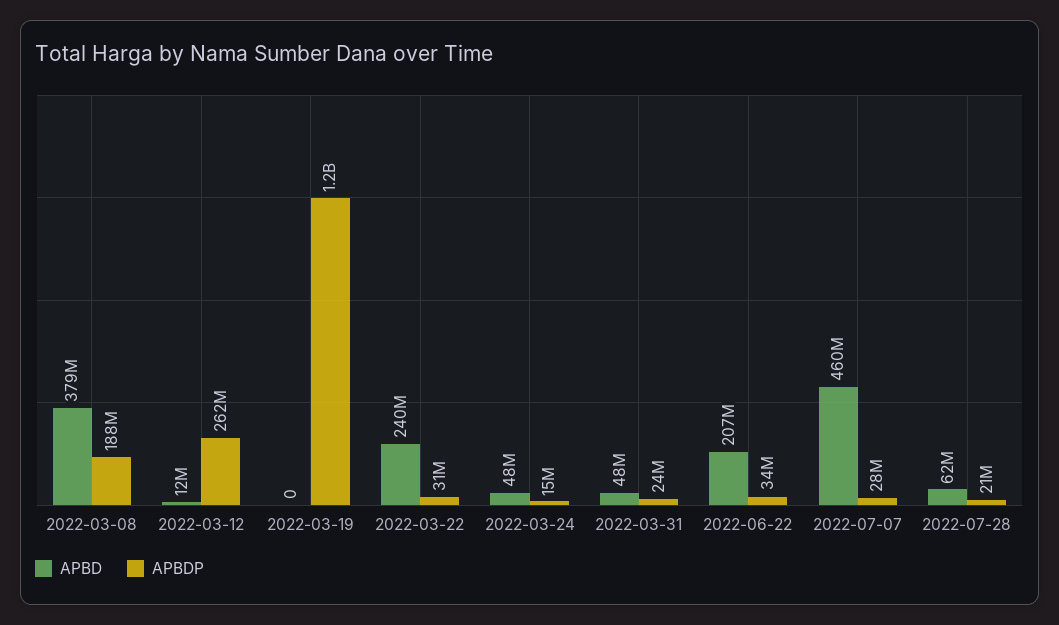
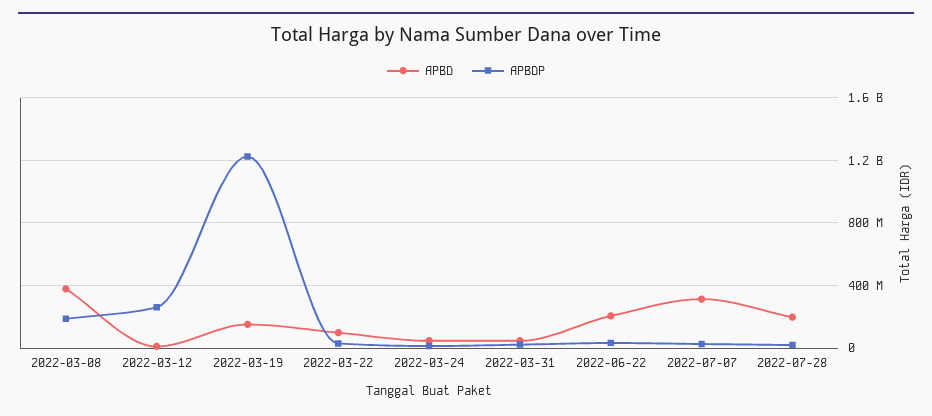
  {
    "APBD": {
      "2022-03-08": 379000000,
      "2022-03-12": 12000000,
-     "2022-03-19": 0,
+     "2022-03-19": 150000000,
-     "2022-03-22": 240000000,
+     "2022-03-22": 100000000,
      "2022-03-24": 48000000,
      "2022-03-31": 48000000,
      "2022-06-22": 207000000,
-     "2022-07-07": 460000000,
+     "2022-07-07": 300000000,
-     "2022-07-28": 62000000
+     "2022-07-28": 200000000
    },
    "APBDP": {
      "2022-03-08": 188000000,
      "2022-03-12": 262000000,
      "2022-03-19": 1200000000,
      "2022-03-22": 31000000,
      "2022-03-24": 15000000,
      "2022-03-31": 24000000,
      "2022-06-22": 34000000,
      "2022-07-07": 28000000,
      "2022-07-28": 21000000
    }
  }

